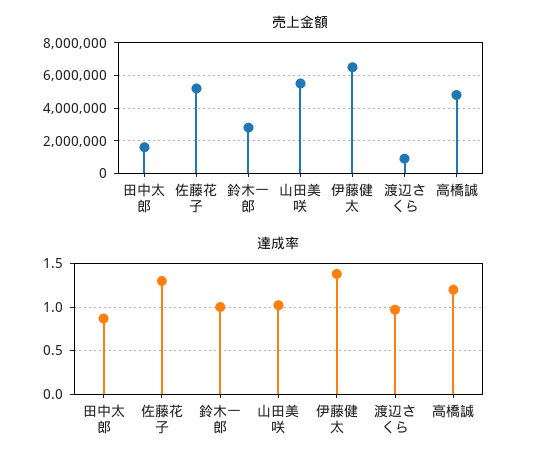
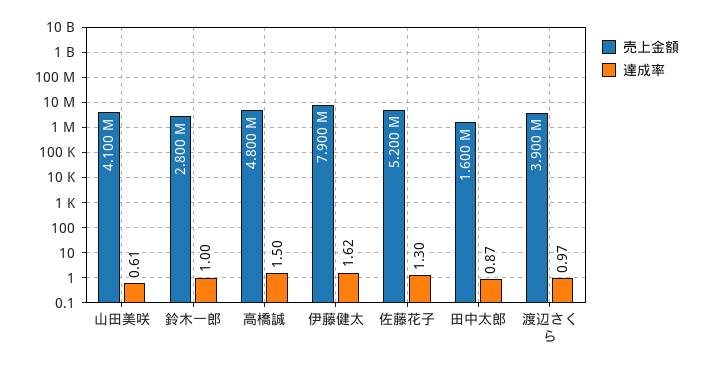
  {
    "売上金額": {
      "田中太郎": 1600000,
      "佐藤花子": 5200000,
      "鈴木一郎": 2800000,
-     "山田美咲": 5500000,
+     "山田美咲": 4100000,
-     "伊藤健太": 6500000,
+     "伊藤健太": 7900000,
-     "渡辺さくら": 1000000,
+     "渡辺さくら": 3900000,
      "高橋誠": 4800000
    },
    "達成率": {
      "田中太郎": 0.87,
      "佐藤花子": 1.3,
      "鈴木一郎": 1,
-     "山田美咲": 1,
+     "山田美咲": 0.61,
-     "伊藤健太": 1.4,
+     "伊藤健太": 1.62,
      "渡辺さくら": 0.97,
-     "高橋誠": 1.2
+     "高橋誠": 1.5
    }
  }

